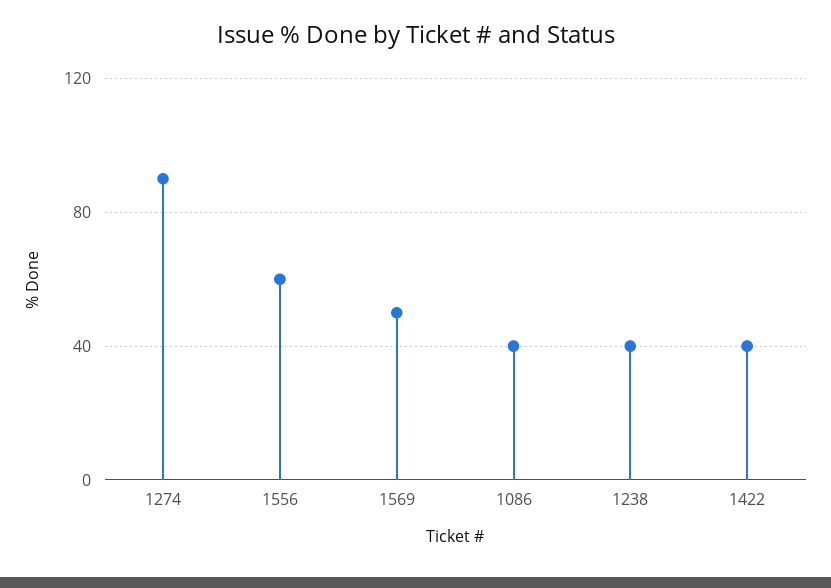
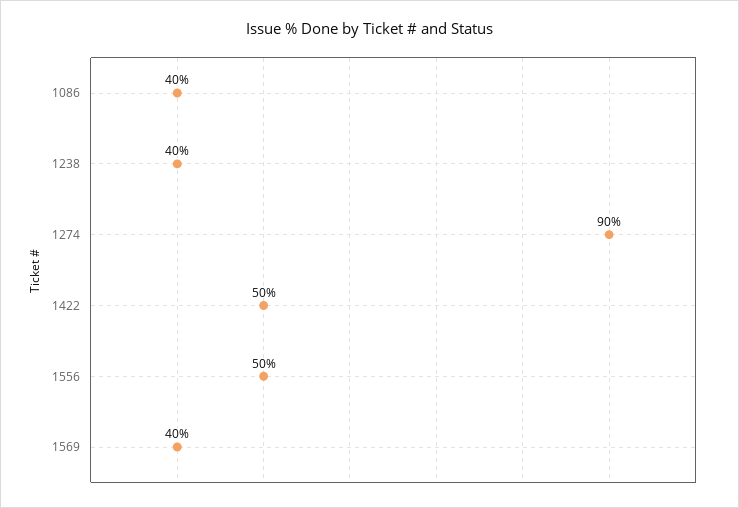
  {
    "1274": 90,
-   "1556": 60,
+   "1556": 50,
-   "1569": 50,
+   "1569": 40,
    "1086": 40,
    "1238": 40,
-   "1422": 40
+   "1422": 50
  }

